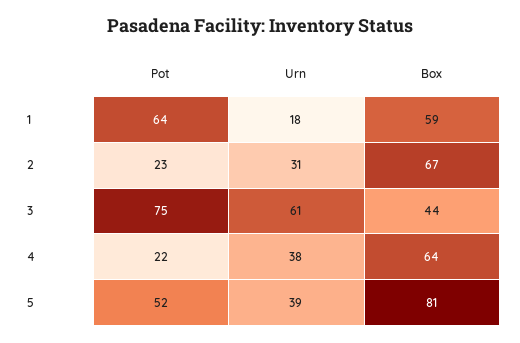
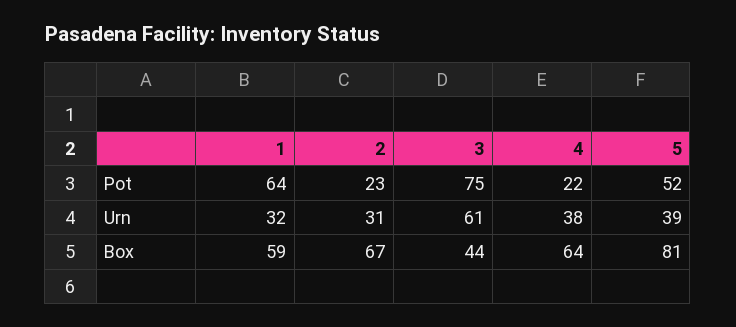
  {
    "Pot": {
      "1": 64,
      "2": 23,
      "3": 75,
      "4": 22,
      "5": 52
    },
    "Urn": {
-     "1": 18,
+     "1": 32,
      "2": 31,
      "3": 61,
      "4": 38,
      "5": 39
    },
    "Box": {
      "1": 59,
      "2": 67,
      "3": 44,
      "4": 64,
      "5": 81
    }
  }

